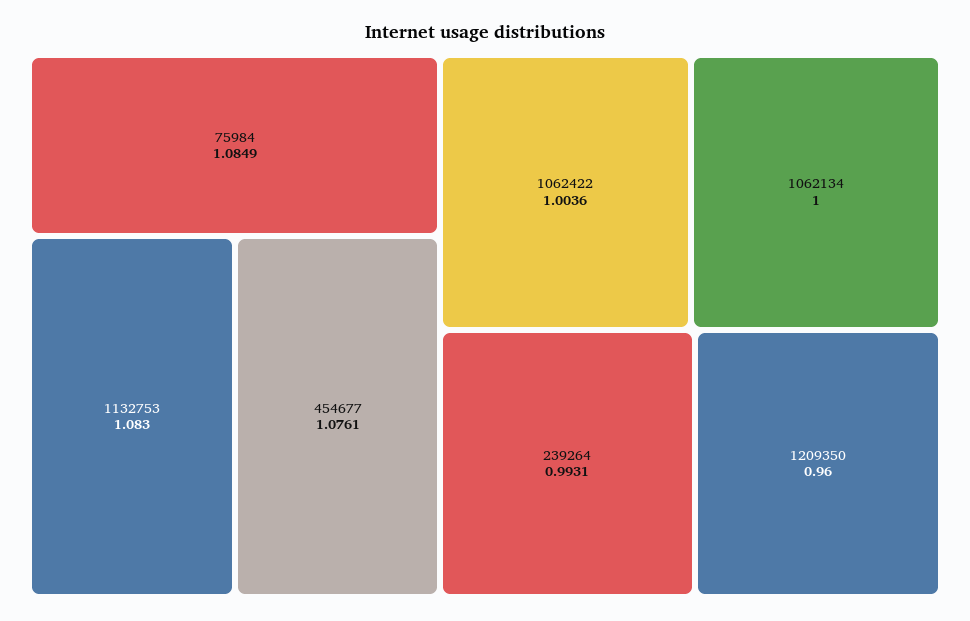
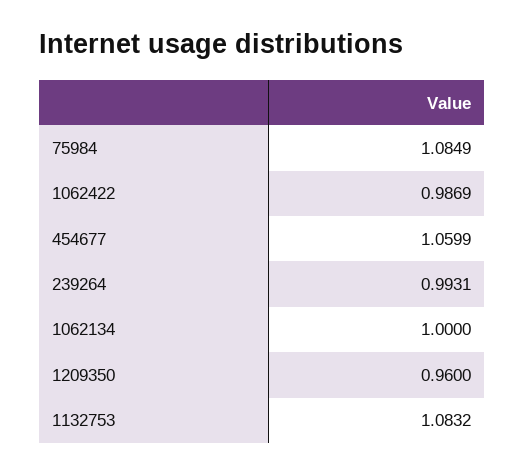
  {
    "75984": 1.0849,
-   "1132753": 1.083,
+   "1132753": 1.0832,
-   "454677": 1.0761,
+   "454677": 1.0599,
-   "1062422": 1.0036,
+   "1062422": 0.9869,
    "1062134": 1,
    "239264": 0.9931,
    "1209350": 0.96
  }

